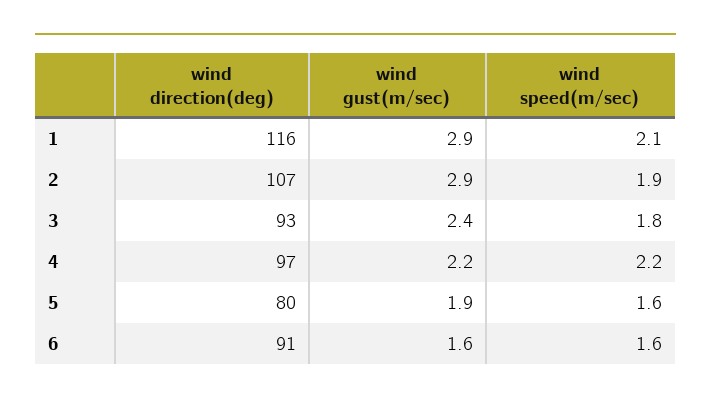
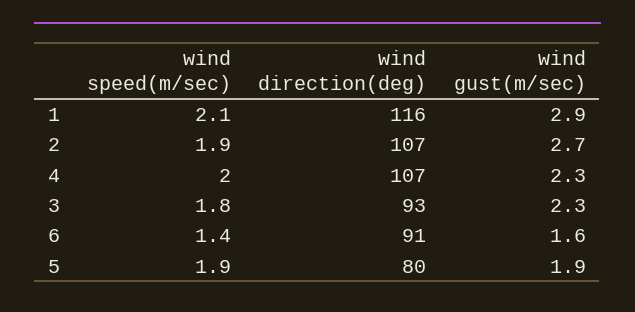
  {
    "wind direction(deg)": {
      "1": 116,
      "2": 107,
      "3": 93,
-     "4": 97,
+     "4": 107,
      "5": 80,
      "6": 91
    },
    "wind gust(m/sec)": {
      "1": 2.9,
-     "2": 2.9,
+     "2": 2.7,
-     "3": 2.4,
+     "3": 2.3,
-     "4": 2.2,
+     "4": 2.3,
      "5": 1.9,
      "6": 1.6
    },
    "wind speed(m/sec)": {
      "1": 2.1,
      "2": 1.9,
      "3": 1.8,
-     "4": 2.2,
+     "4": 2,
-     "5": 1.6,
+     "5": 1.9,
-     "6": 1.6
+     "6": 1.4
    }
  }

